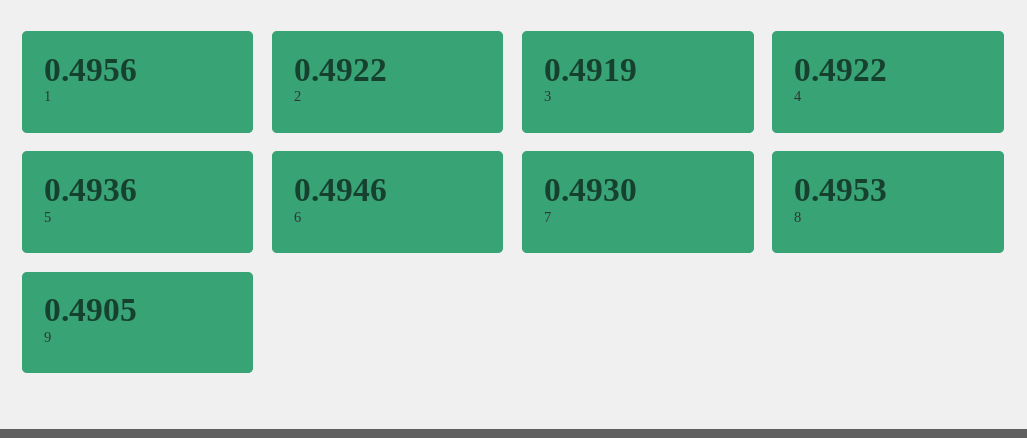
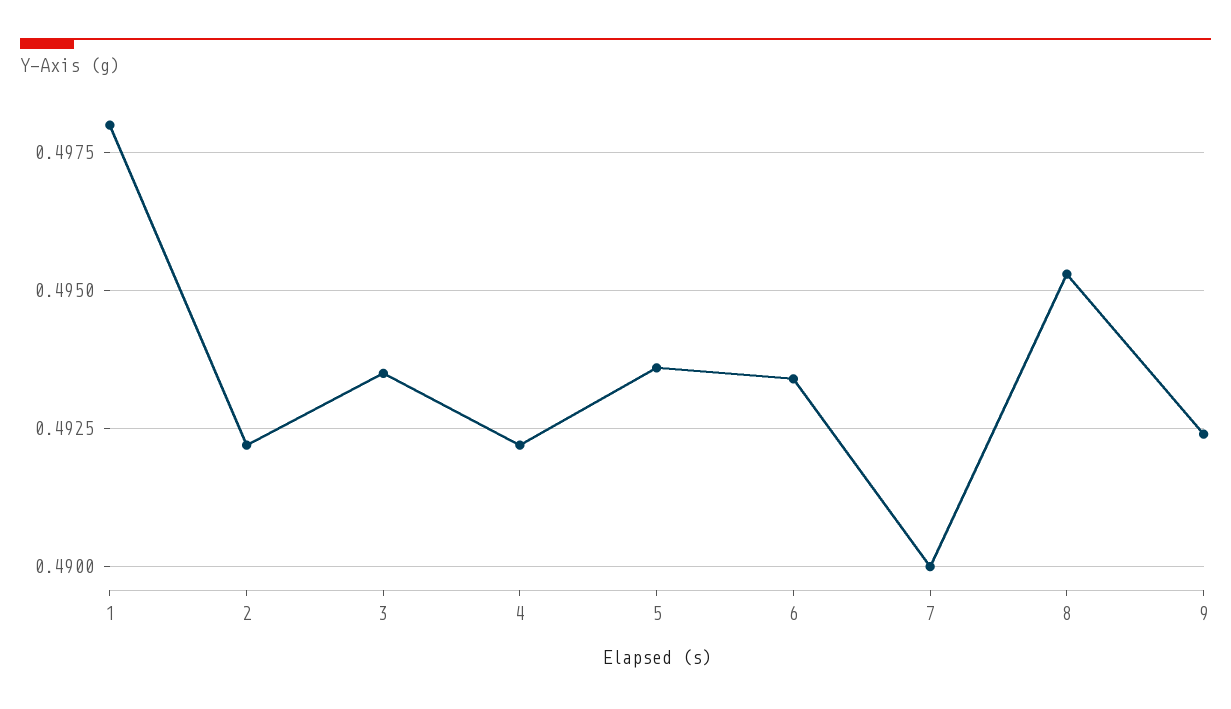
  {
-   "1": 0.4956,
+   "1": 0.498,
    "2": 0.4922,
-   "3": 0.4919,
+   "3": 0.4935,
    "4": 0.4922,
    "5": 0.4936,
-   "6": 0.4946,
+   "6": 0.4935,
-   "7": 0.493,
+   "7": 0.49,
    "8": 0.4953,
-   "9": 0.4905
+   "9": 0.4925
  }

